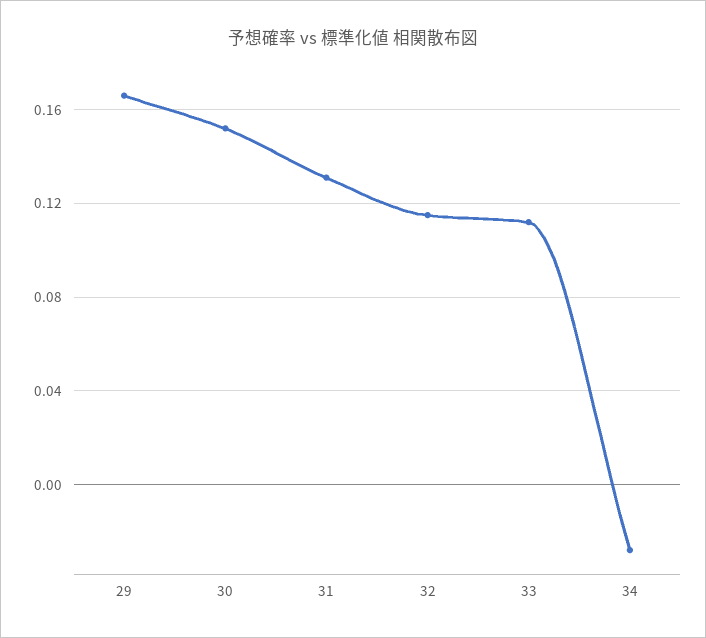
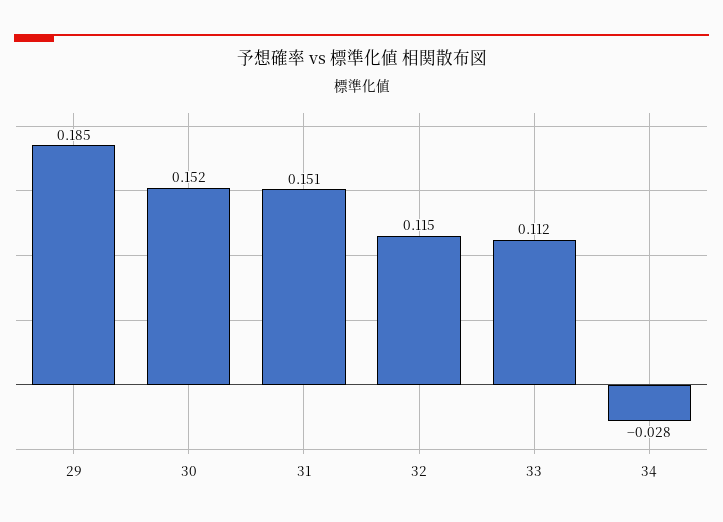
  {
-   "29": 0.165,
+   "29": 0.185,
    "30": 0.152,
-   "31": 0.13,
+   "31": 0.151,
    "32": 0.115,
    "33": 0.112,
    "34": -0.028
  }

